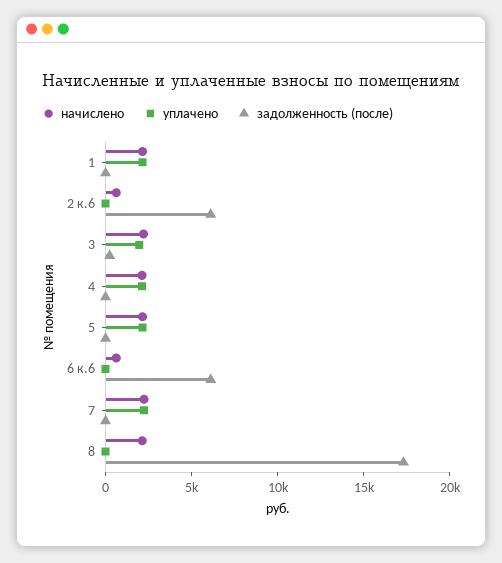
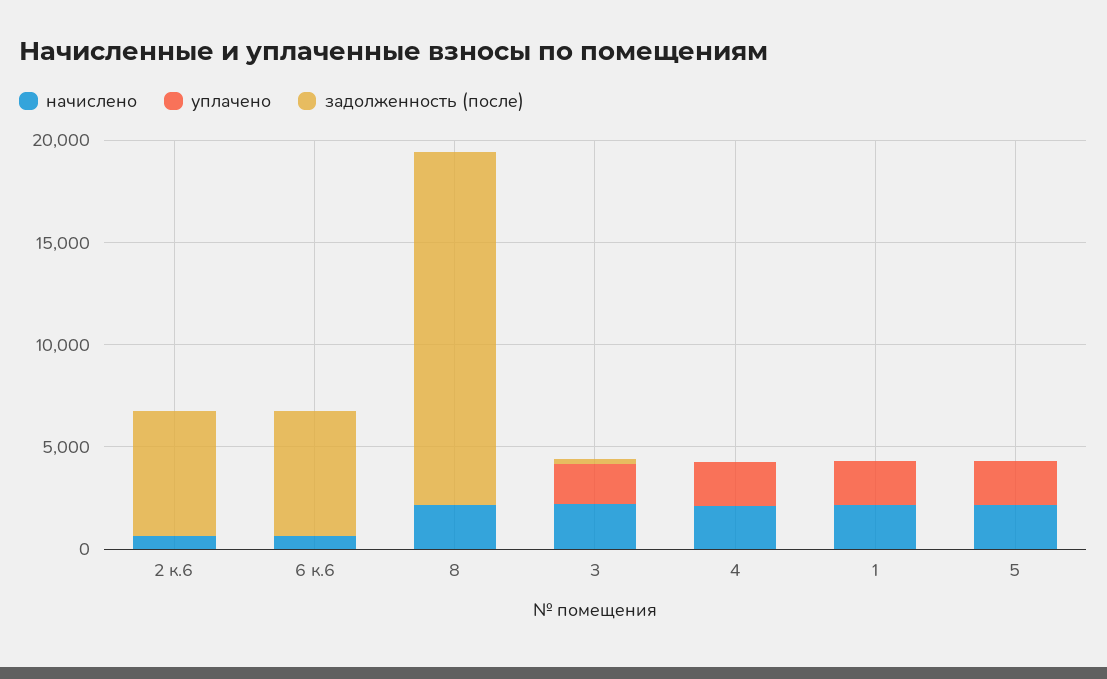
  {
    "начислено": {
      "1": 2000,
      "2 к.6": 1000,
      "3": 2000,
      "4": 2000,
      "5": 2000,
      "6 к.6": 1000,
-     "7": 2000,
      "8": 2000
    },
    "уплачено": {
      "1": 2000,
      "2 к.6": 0,
      "3": 2000,
      "4": 2000,
      "5": 2000,
      "6 к.6": 0,
-     "7": 2000,
      "8": 0
    },
    "задолженность (после)": {
      "1": 0,
      "2 к.6": 6000,
      "3": 0,
      "4": 0,
      "5": 0,
      "6 к.6": 6000,
-     "7": 0,
      "8": 17000
    }
  }

